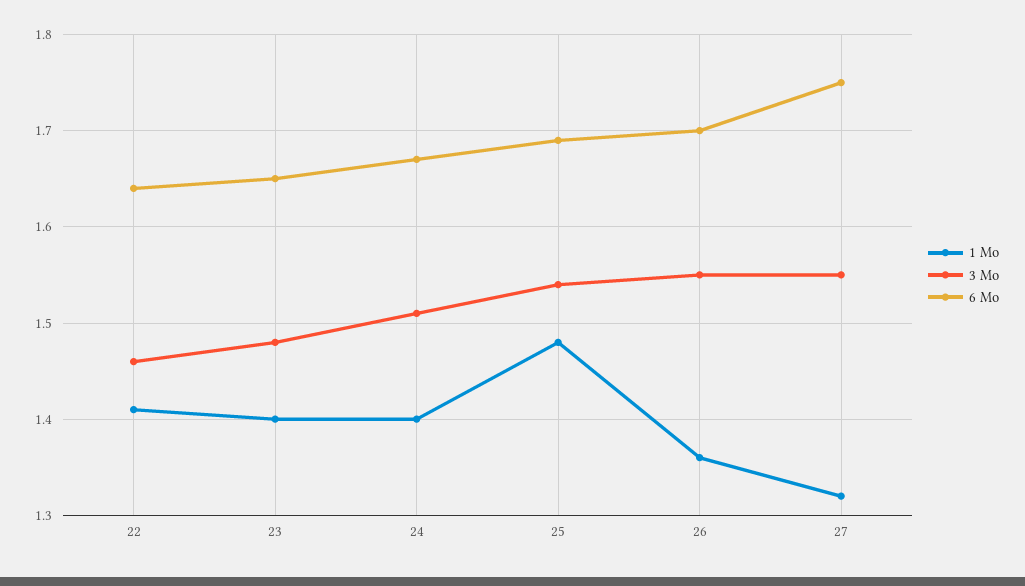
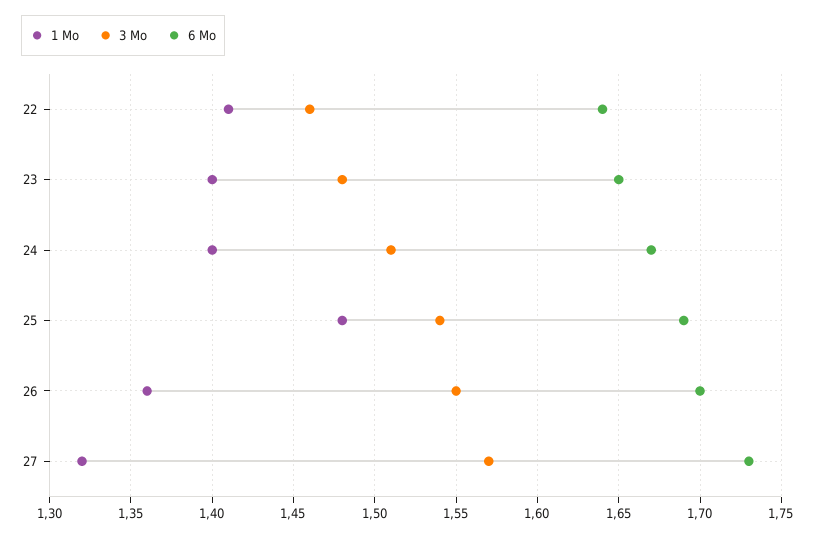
  {
    "1 Mo": {
      "22": 1.41,
      "23": 1.4,
      "24": 1.4,
      "25": 1.48,
      "26": 1.36,
      "27": 1.32
    },
    "3 Mo": {
      "22": 1.46,
      "23": 1.48,
      "24": 1.51,
      "25": 1.54,
      "26": 1.55,
-     "27": 1.55
+     "27": 1.57
    },
    "6 Mo": {
      "22": 1.64,
      "23": 1.65,
      "24": 1.67,
      "25": 1.69,
      "26": 1.7,
-     "27": 1.75
+     "27": 1.73
    }
  }

